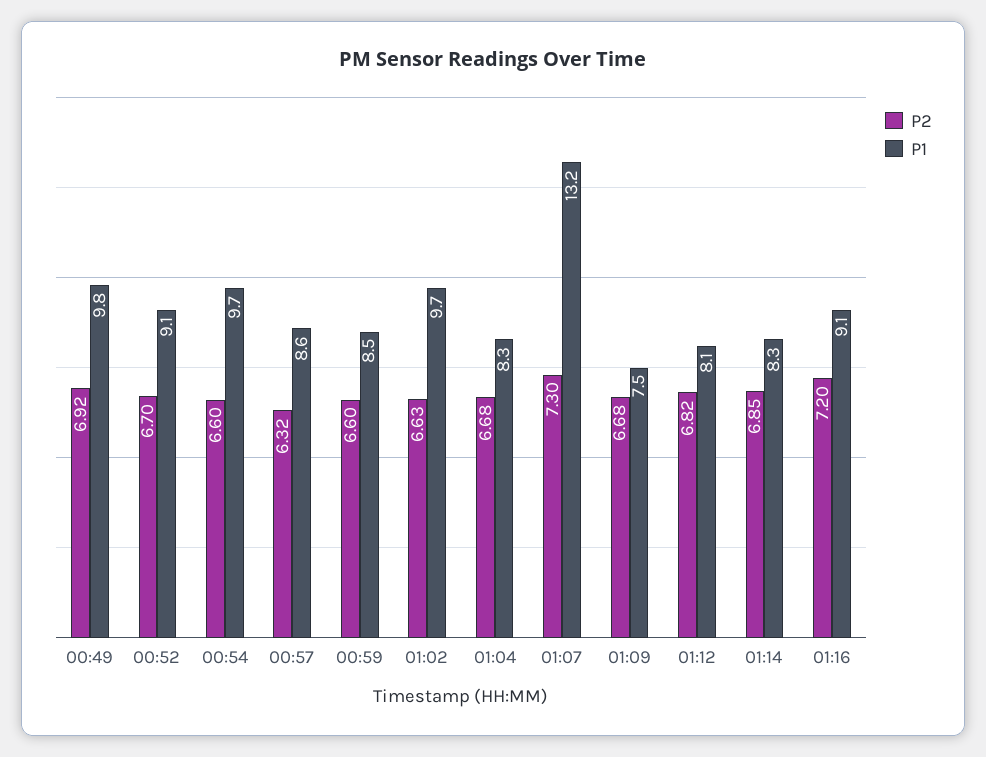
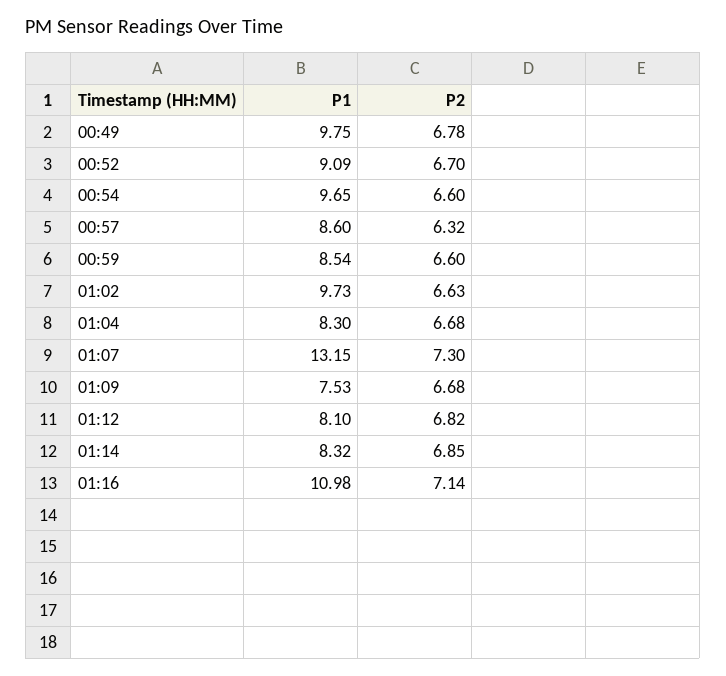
  {
    "P2": {
-     "00:49": 6.92,
+     "00:49": 6.78,
      "00:52": 6.7,
      "00:54": 6.6,
      "00:57": 6.32,
      "00:59": 6.6,
      "01:02": 6.63,
      "01:04": 6.68,
      "01:07": 7.3,
      "01:09": 6.68,
      "01:12": 6.82,
      "01:14": 6.85,
-     "01:16": 7.2
+     "01:16": 7.14
    },
    "P1": {
      "00:49": 9.75,
      "00:52": 9.09,
      "00:54": 9.65,
      "00:57": 8.6,
      "00:59": 8.54,
      "01:02": 9.73,
      "01:04": 8.3,
      "01:07": 13.15,
      "01:09": 7.53,
      "01:12": 8.1,
      "01:14": 8.32,
-     "01:16": 9.1
+     "01:16": 10.98
    }
  }

